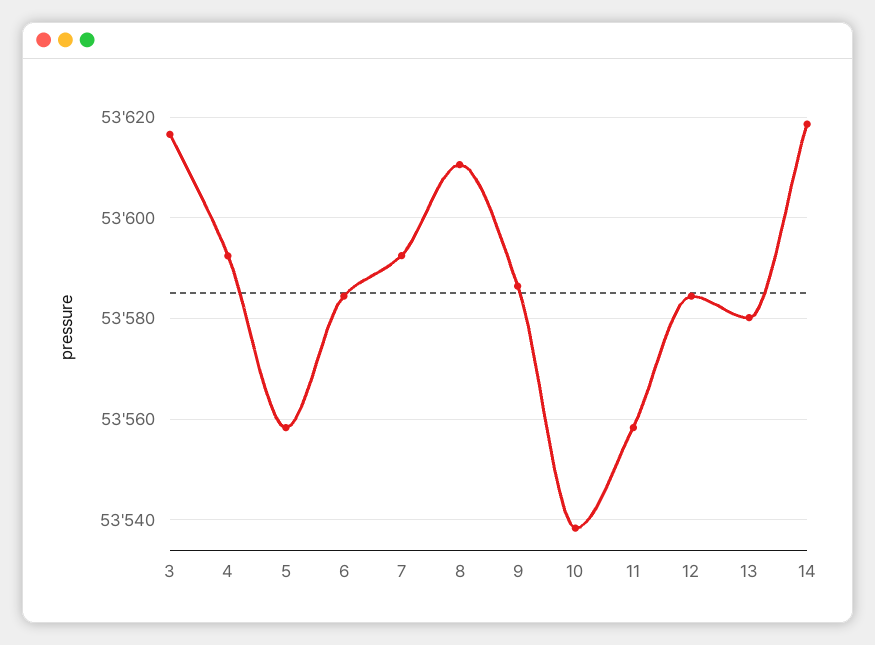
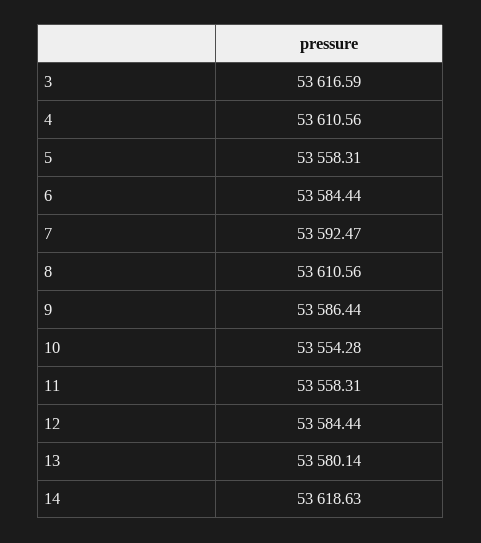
  {
    "3": 53616.59,
-   "4": 53592,
+   "4": 53610.56,
    "5": 53558.31,
    "6": 53584.44,
    "7": 53592.47,
    "8": 53610.56,
    "9": 53586.44,
-   "10": 53538,
+   "10": 53554.28,
    "11": 53558.31,
    "12": 53584.44,
    "13": 53580.14,
    "14": 53618.63
  }

